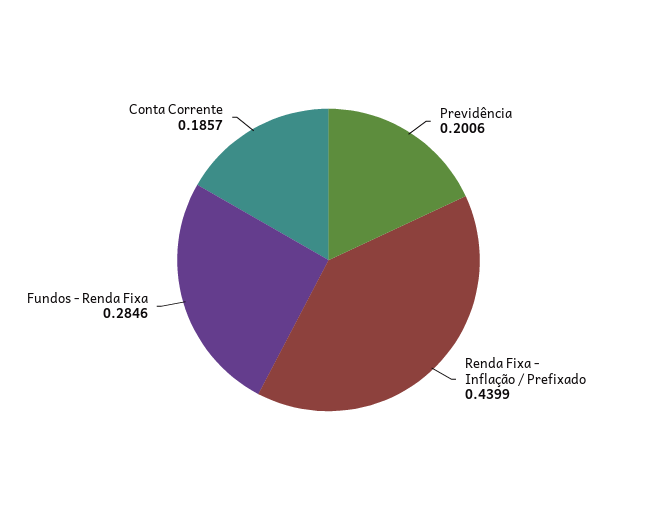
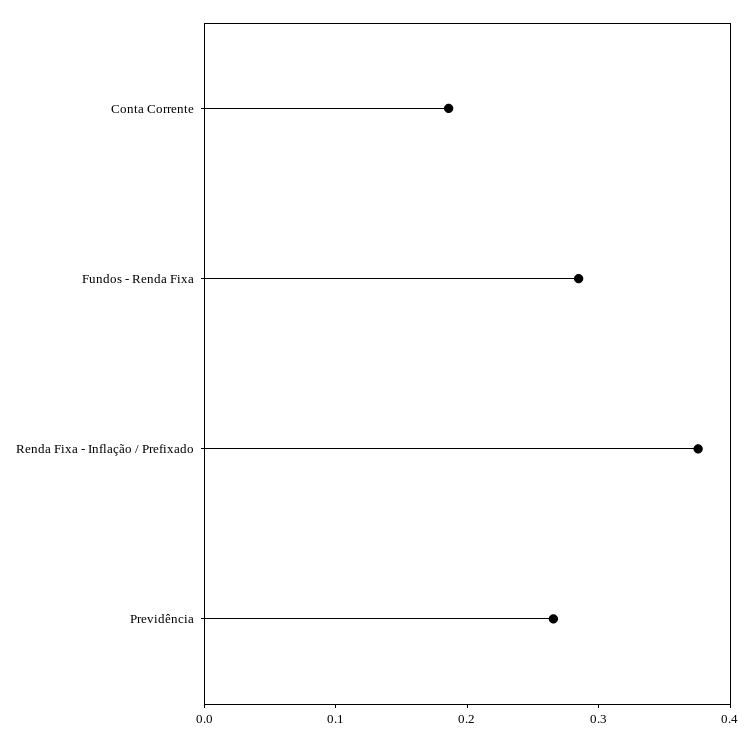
  {
-   "Previdência": 0.2006,
+   "Previdência": 0.26,
-   "Renda Fixa - Inflação / Prefixado": 0.4399,
+   "Renda Fixa - Inflação / Prefixado": 0.38,
    "Fundos - Renda Fixa": 0.2846,
    "Conta Corrente": 0.1857
  }

